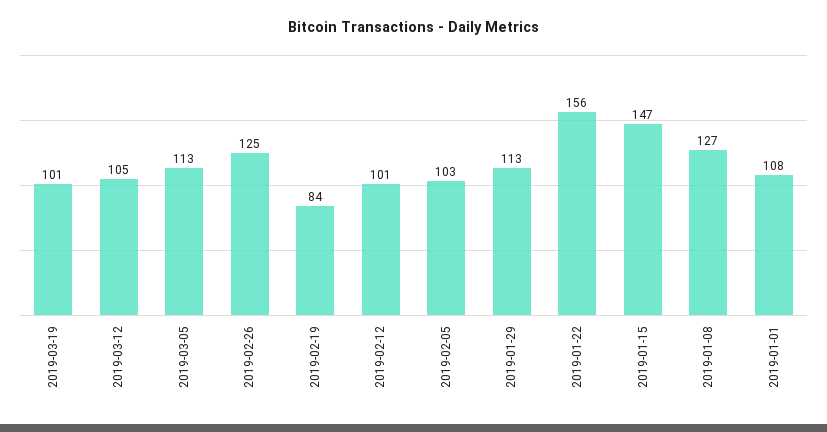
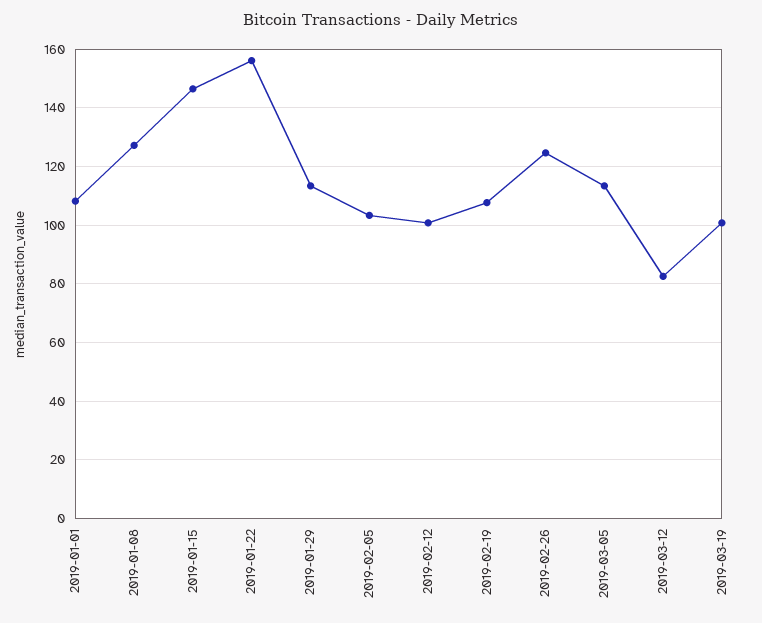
  {
    "2019-03-19": 101,
-   "2019-03-12": 105,
+   "2019-03-12": 82.5,
    "2019-03-05": 113,
    "2019-02-26": 125,
-   "2019-02-19": 84,
+   "2019-02-19": 107.5,
    "2019-02-12": 101,
    "2019-02-05": 103,
    "2019-01-29": 113,
    "2019-01-22": 156,
    "2019-01-15": 147,
    "2019-01-08": 127,
    "2019-01-01": 108
  }

